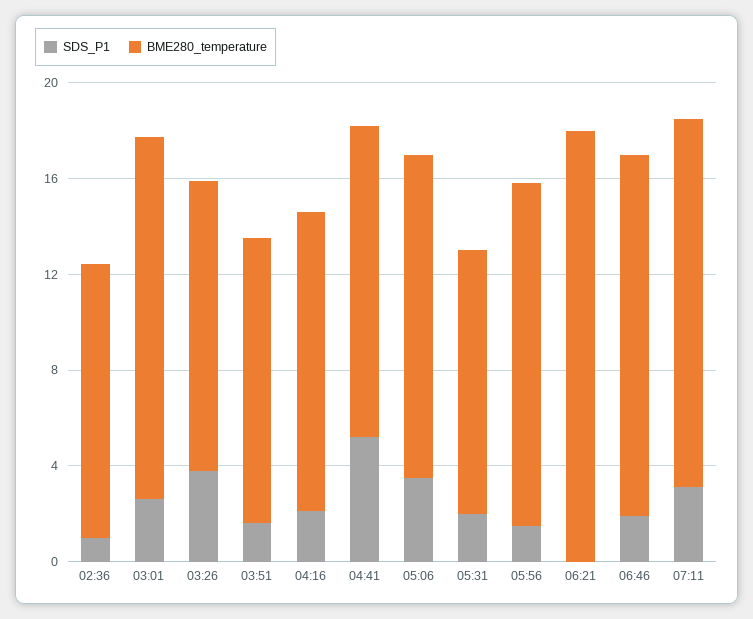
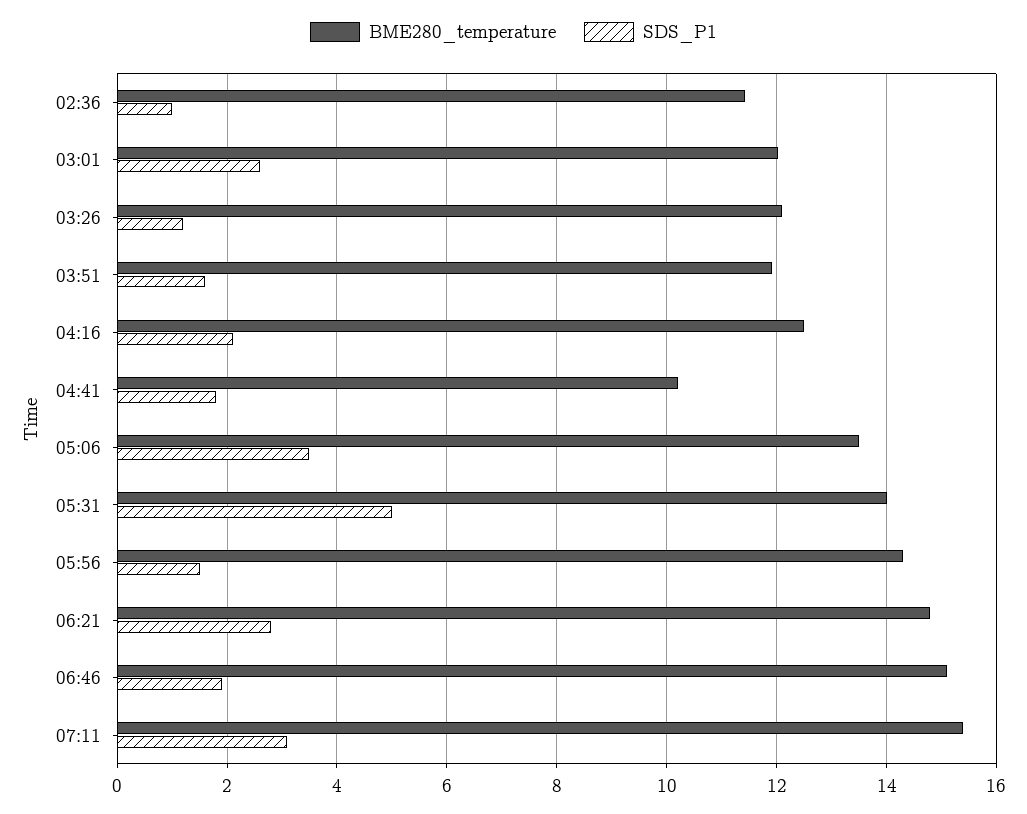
  {
    "SDS_P1": {
      "02:36": 1,
      "03:01": 2.6,
-     "03:26": 4,
+     "03:26": 1.2,
      "03:51": 1.6,
      "04:16": 2.2,
-     "04:41": 5,
+     "04:41": 1.8,
      "05:06": 3.6,
-     "05:31": 2,
+     "05:31": 5,
      "05:56": 1.6,
-     "06:21": 0,
+     "06:21": 2.8,
      "06:46": 2,
      "07:11": 3.2
    },
    "BME280_temperature": {
      "02:36": 11.4,
-     "03:01": 15,
+     "03:01": 12,
      "03:26": 12.2,
      "03:51": 12,
      "04:16": 12.6,
-     "04:41": 13,
+     "04:41": 10.2,
      "05:06": 13.6,
-     "05:31": 11,
+     "05:31": 14,
      "05:56": 14.4,
-     "06:21": 18,
+     "06:21": 14.8,
      "06:46": 15.2,
      "07:11": 15.4
    }
  }

